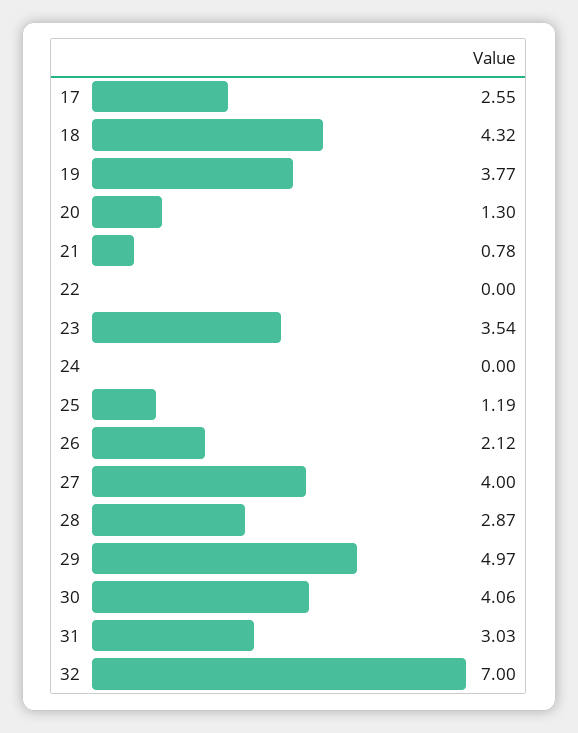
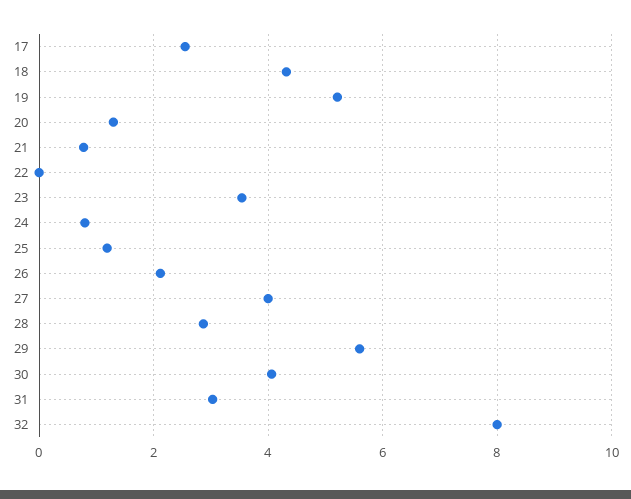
  {
    "17": 2.55,
    "18": 4.32,
-   "19": 3.77,
+   "19": 5.2,
    "20": 1.3,
    "21": 0.78,
    "22": 0,
    "23": 3.54,
-   "24": 0,
+   "24": 0.8,
    "25": 1.19,
    "26": 2.12,
    "27": 4,
    "28": 2.87,
-   "29": 4.97,
+   "29": 5.6,
    "30": 4.06,
    "31": 3.03,
-   "32": 7
+   "32": 8
  }

